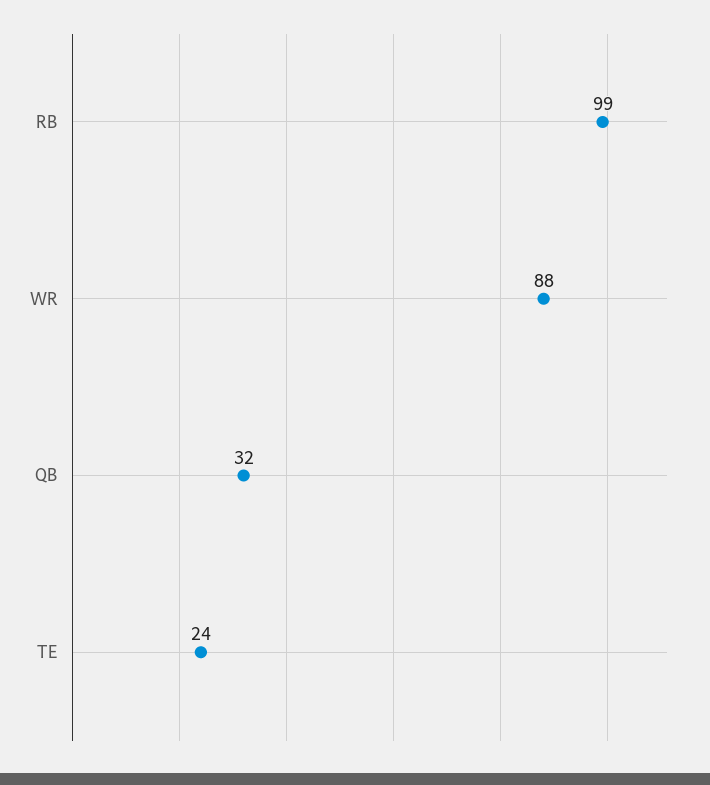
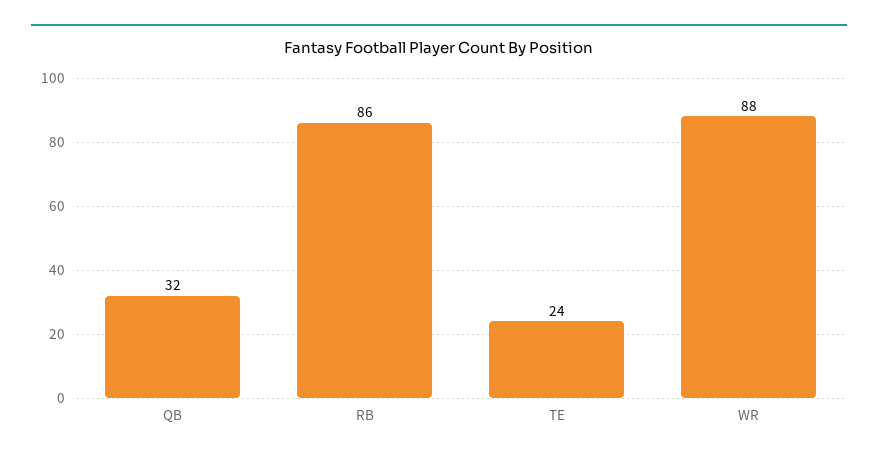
  {
-   "RB": 99,
+   "RB": 86,
    "WR": 88,
    "QB": 32,
    "TE": 24
  }

